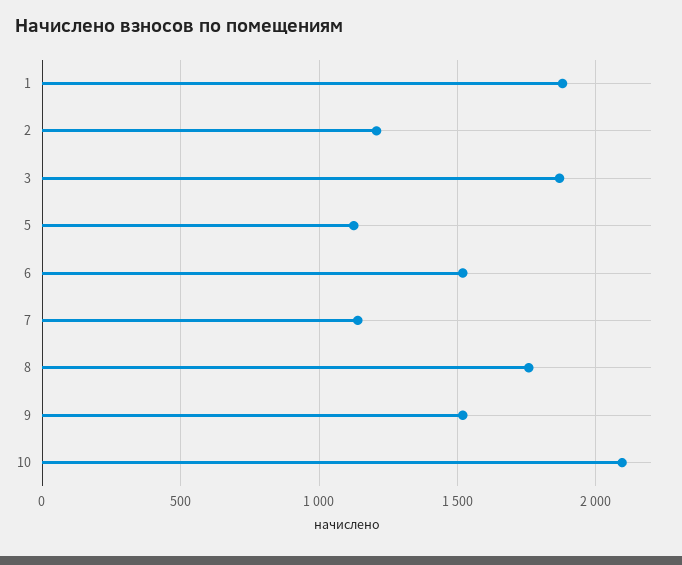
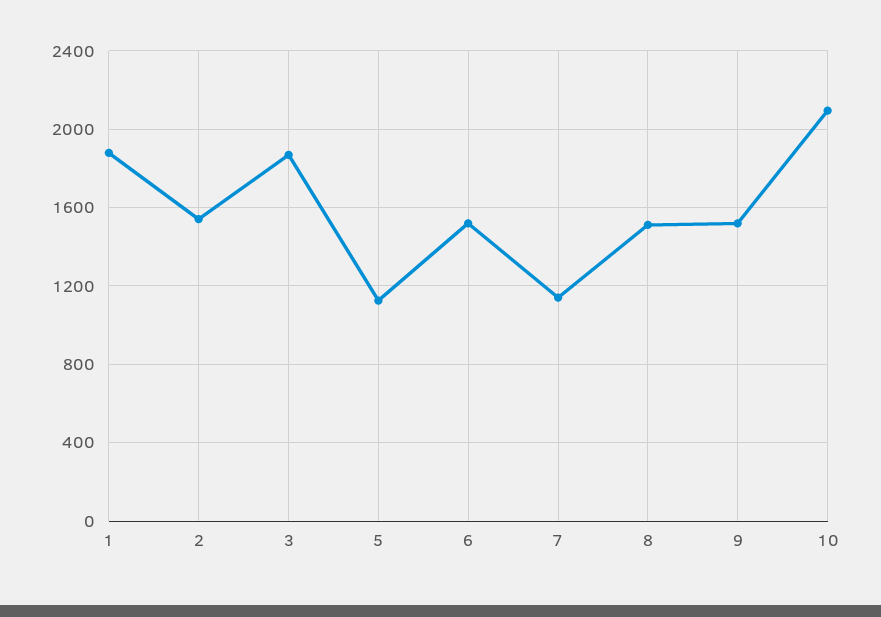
  {
    "1": 1900,
-   "2": 1200,
+   "2": 1550,
    "3": 1850,
    "5": 1150,
    "6": 1500,
    "7": 1150,
-   "8": 1750,
+   "8": 1500,
    "9": 1500,
    "10": 2100
  }

